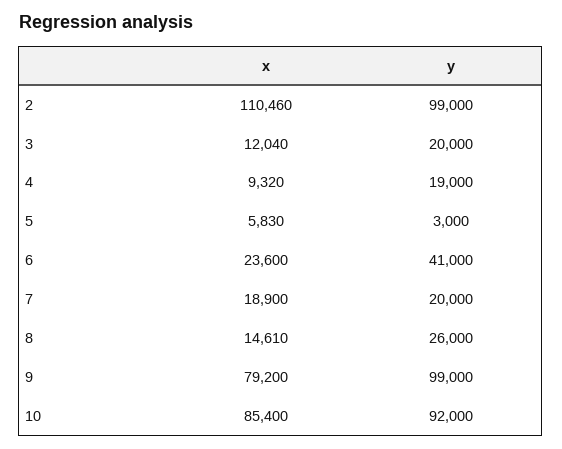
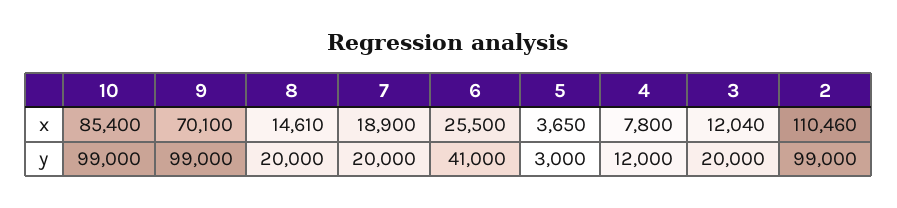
  {
    "x": {
      "2": 110460,
      "3": 12040,
-     "4": 9320,
+     "4": 7800,
-     "5": 5830,
+     "5": 3650,
-     "6": 23600,
+     "6": 25500,
      "7": 18900,
      "8": 14610,
-     "9": 79200,
+     "9": 70100,
      "10": 85400
    },
    "y": {
      "2": 99000,
      "3": 20000,
-     "4": 19000,
+     "4": 12000,
      "5": 3000,
      "6": 41000,
      "7": 20000,
-     "8": 26000,
+     "8": 20000,
      "9": 99000,
-     "10": 92000
+     "10": 99000
    }
  }

